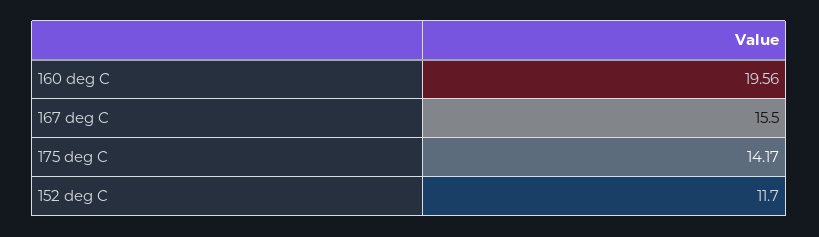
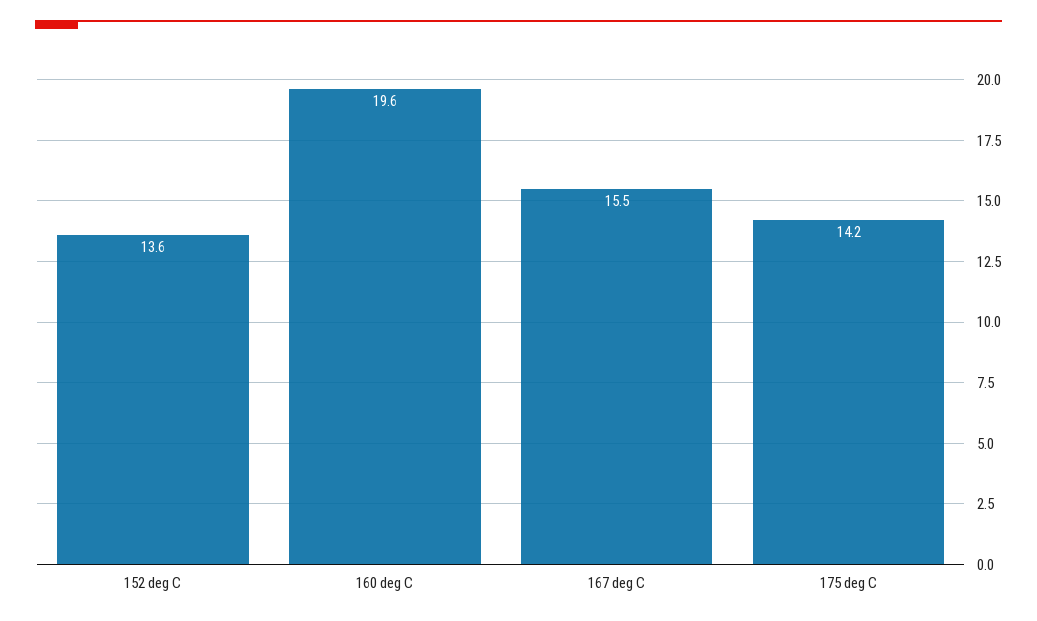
  {
    "160 deg C": 19.56,
    "167 deg C": 15.5,
    "175 deg C": 14.17,
-   "152 deg C": 11.7
+   "152 deg C": 13.6
  }

